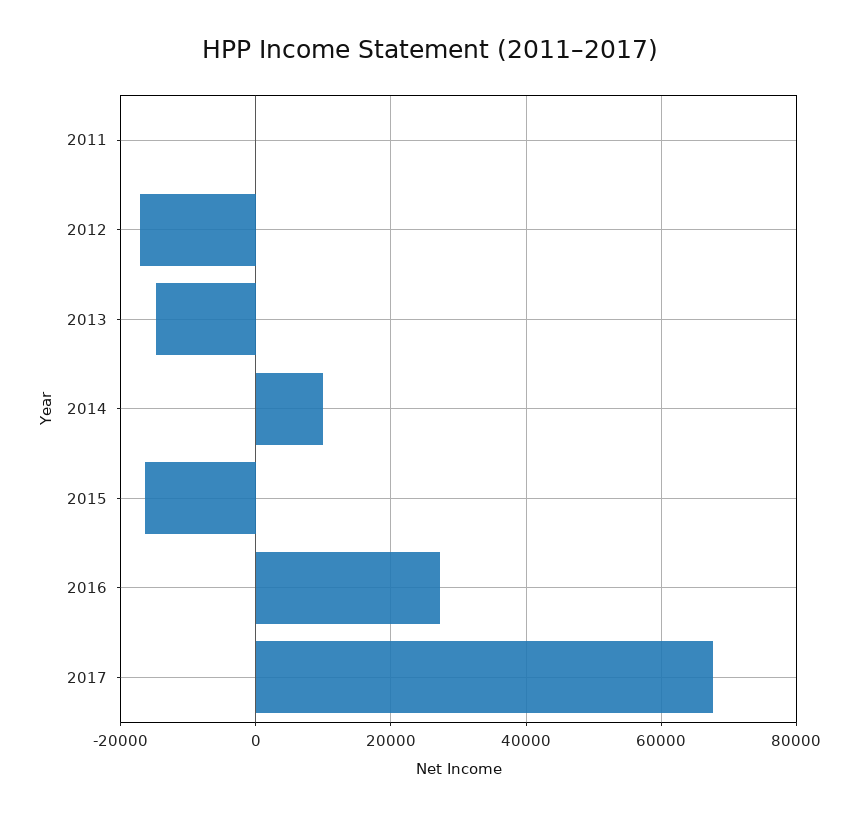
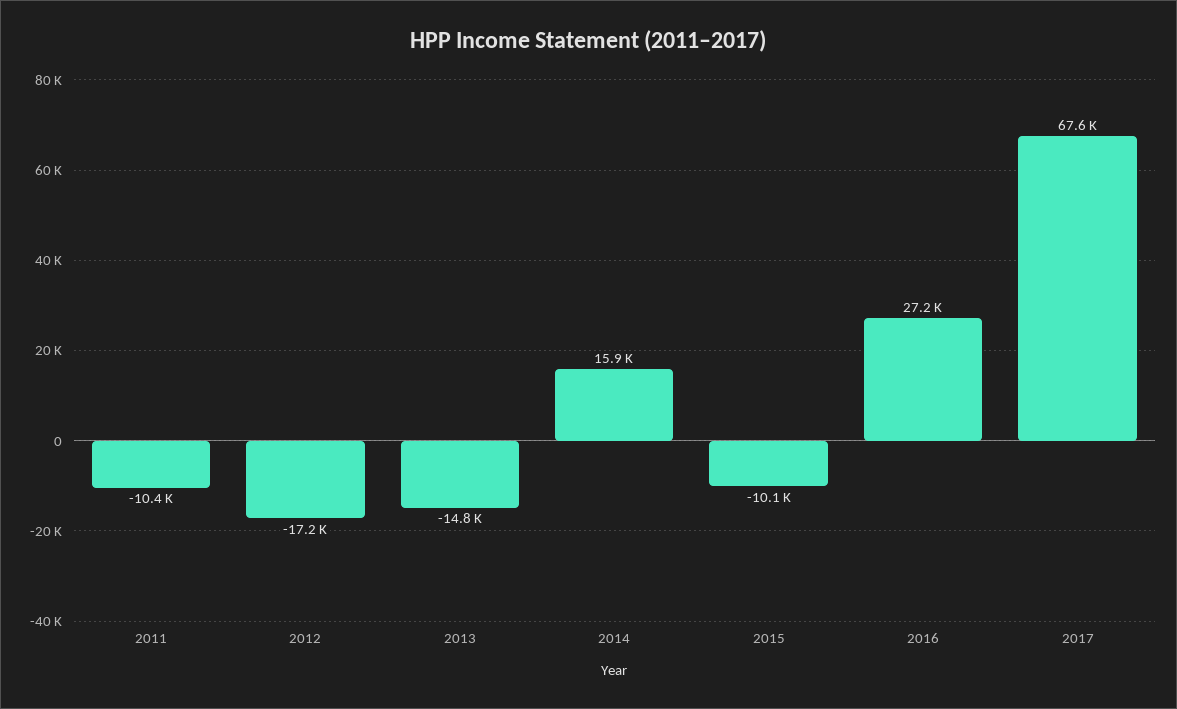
  {
-   "2011": 0,
+   "2011": -10400,
    "2012": -17200,
    "2013": -14800,
-   "2014": 10000,
+   "2014": 15900,
-   "2015": -16000,
+   "2015": -10100,
    "2016": 27200,
    "2017": 67600
  }

